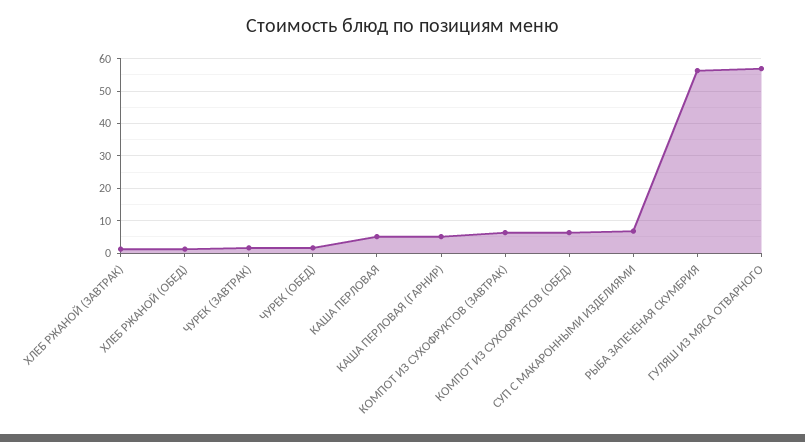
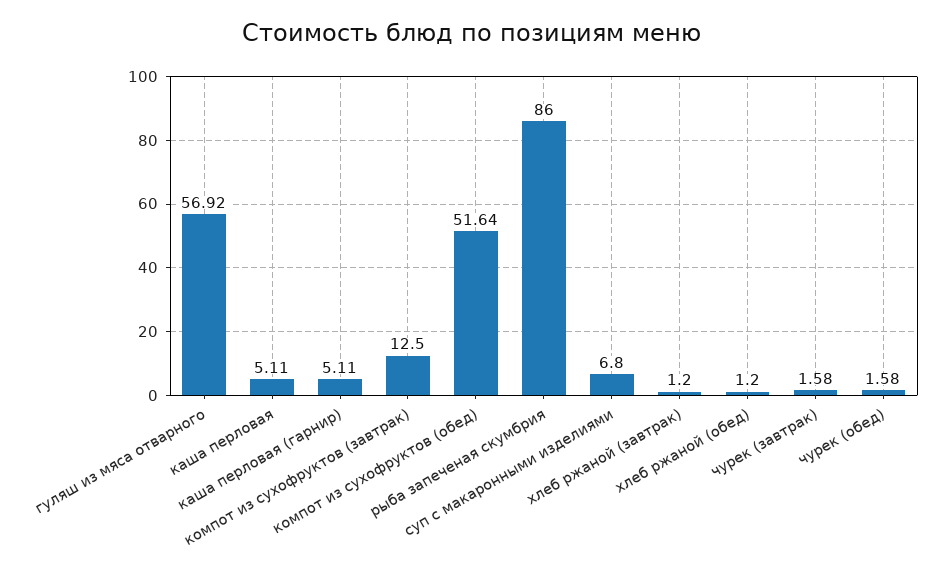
  {
    "ХЛЕБ РЖАНОЙ (ЗАВТРАК)": 1.2,
    "ХЛЕБ РЖАНОЙ (ОБЕД)": 1.2,
    "ЧУРЕК (ЗАВТРАК)": 1.58,
    "ЧУРЕК (ОБЕД)": 1.58,
    "КАША ПЕРЛОВАЯ": 5.11,
    "КАША ПЕРЛОВАЯ (ГАРНИР)": 5.11,
-   "КОМПОТ ИЗ СУХОФРУКТОВ (ЗАВТРАК)": 6,
+   "КОМПОТ ИЗ СУХОФРУКТОВ (ЗАВТРАК)": 12.5,
-   "КОМПОТ ИЗ СУХОФРУКТОВ (ОБЕД)": 6,
+   "КОМПОТ ИЗ СУХОФРУКТОВ (ОБЕД)": 51.64,
    "СУП С МАКАРОННЫМИ ИЗДЕЛИЯМИ": 6.8,
-   "РЫБА ЗАПЕЧЕНАЯ СКУМБРИЯ": 56,
+   "РЫБА ЗАПЕЧЕНАЯ СКУМБРИЯ": 86,
    "ГУЛЯШ ИЗ МЯСА ОТВАРНОГО": 56.92
  }

